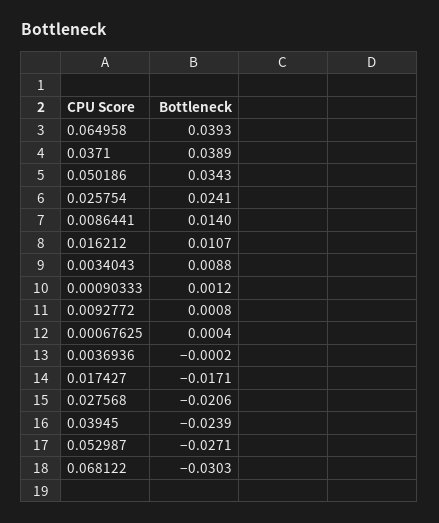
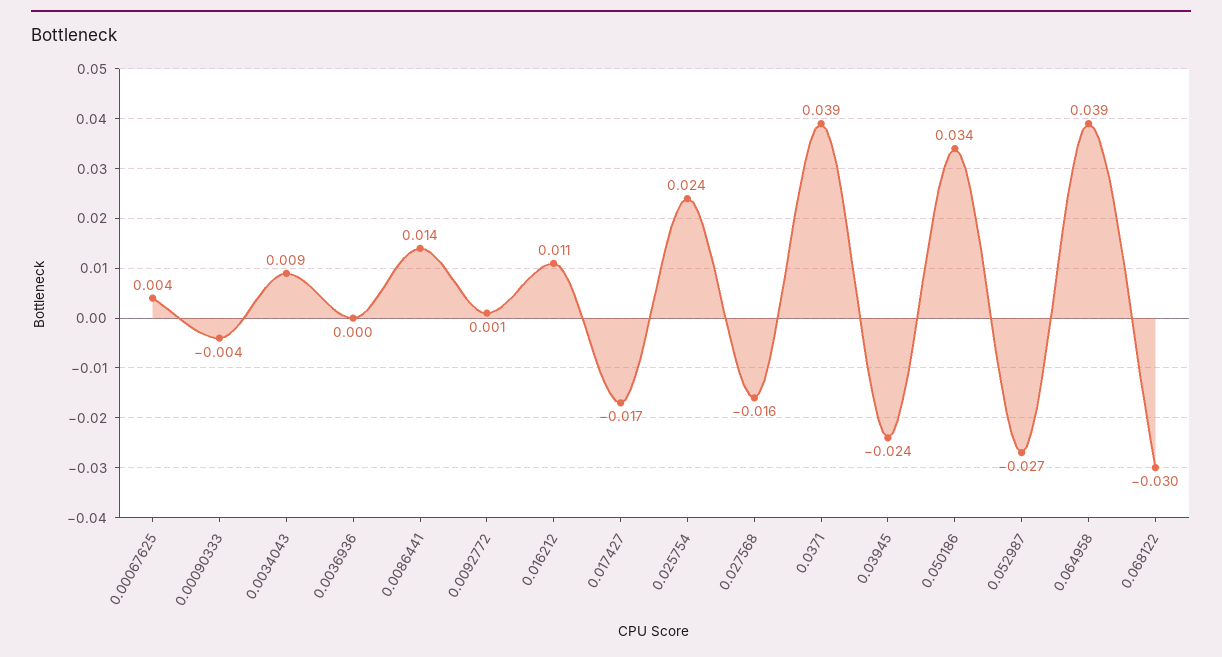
  {
    "0.064958": 0.0393,
    "0.0371": 0.0389,
    "0.050186": 0.0343,
    "0.025754": 0.0241,
    "0.0086441": 0.014,
    "0.016212": 0.0107,
    "0.0034043": 0.0088,
-   "0.00090333": 0.0012,
+   "0.00090333": -0.004,
    "0.0092772": 0.0008,
-   "0.00067625": 0.0004,
+   "0.00067625": 0.004,
    "0.0036936": -0.0002,
    "0.017427": -0.0171,
-   "0.027568": -0.0206,
+   "0.027568": -0.016,
    "0.03945": -0.0239,
    "0.052987": -0.0271,
    "0.068122": -0.0303
  }

